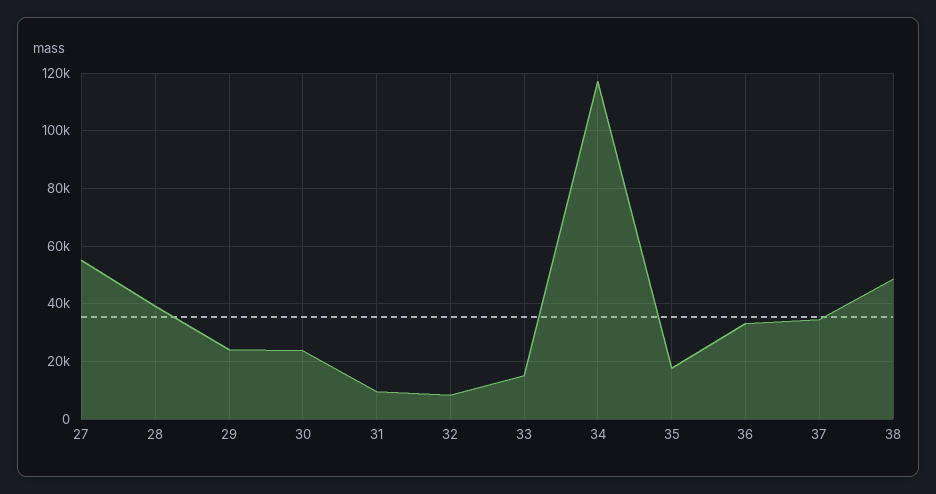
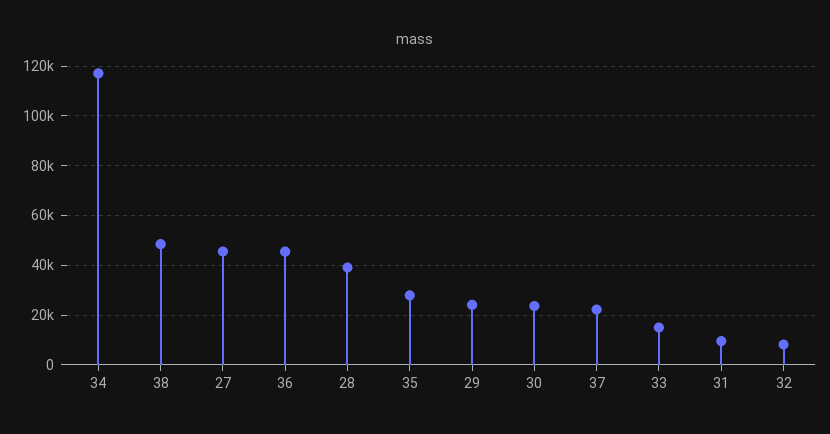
  {
-   "27": 55000,
+   "27": 45000,
    "28": 40000,
    "29": 25000,
    "30": 22500,
    "31": 10000,
    "32": 7500,
    "33": 15000,
    "34": 117500,
-   "35": 17500,
+   "35": 27500,
-   "36": 32500,
+   "36": 45000,
-   "37": 35000,
+   "37": 22500,
    "38": 47500
  }

